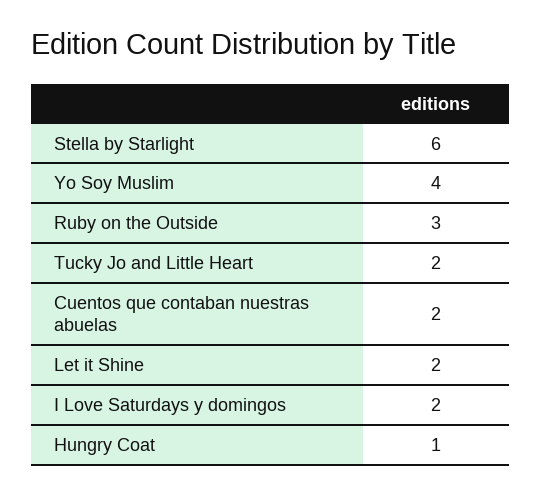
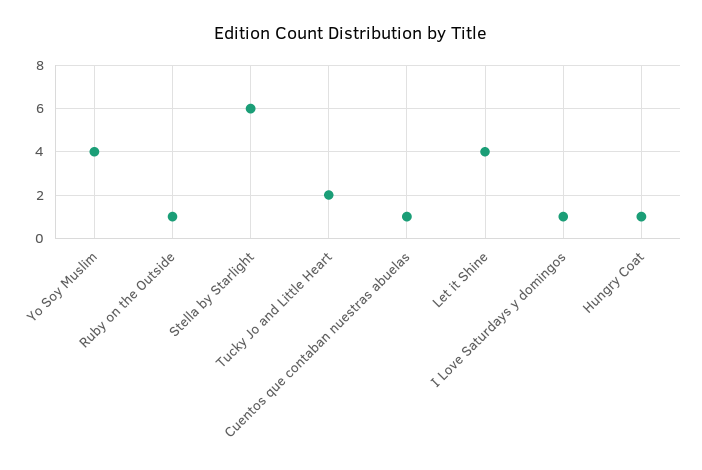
  {
    "Stella by Starlight": 6,
    "Yo Soy Muslim": 4,
-   "Ruby on the Outside": 3,
+   "Ruby on the Outside": 1,
    "Tucky Jo and Little Heart": 2,
-   "Cuentos que contaban nuestras abuelas": 2,
+   "Cuentos que contaban nuestras abuelas": 1,
-   "Let it Shine": 2,
+   "Let it Shine": 4,
-   "I Love Saturdays y domingos": 2,
+   "I Love Saturdays y domingos": 1,
    "Hungry Coat": 1
  }

